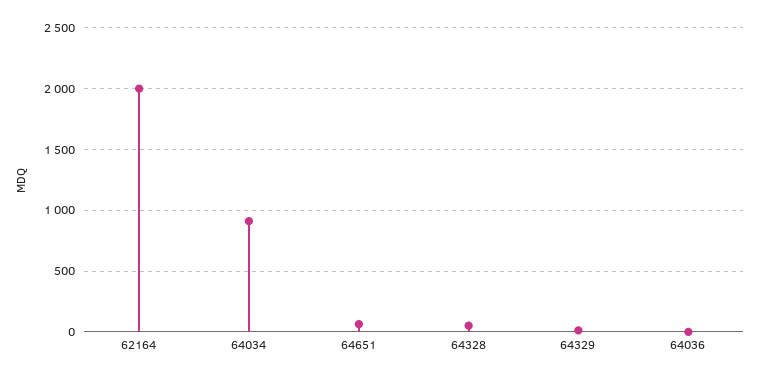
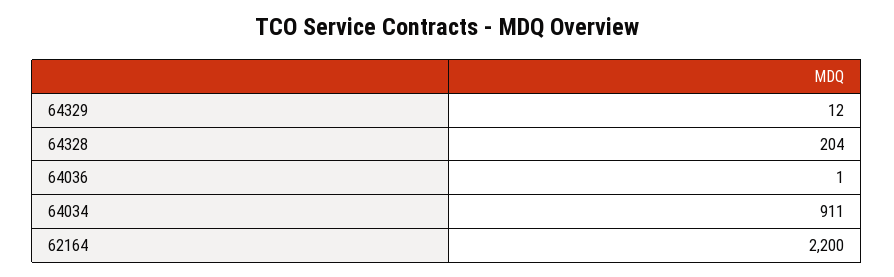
  {
-   "62164": 2000,
+   "62164": 2200,
    "64034": 911,
-   "64651": 50,
-   "64328": 50,
+   "64328": 204,
    "64329": 12,
    "64036": 1
  }

